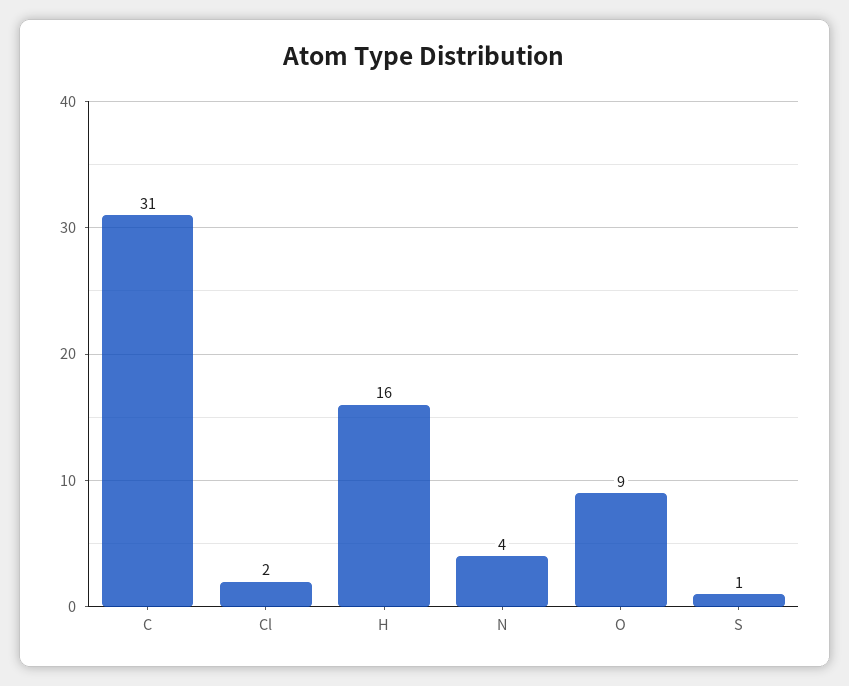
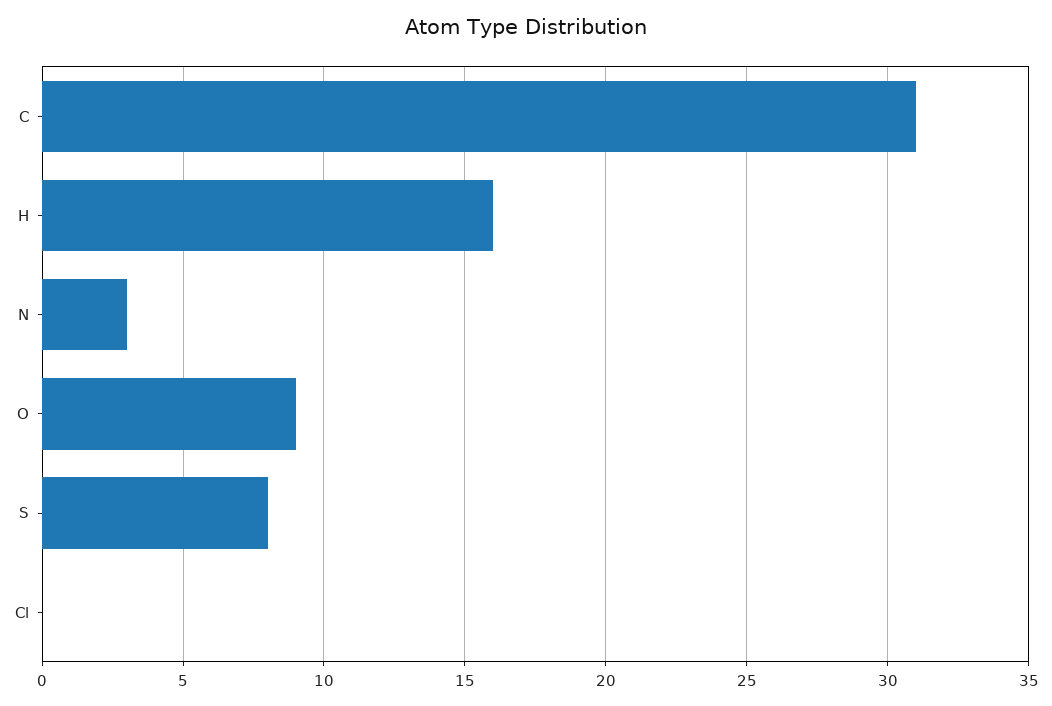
  {
    "C": 31,
-   "Cl": 2,
+   "Cl": 0,
    "H": 16,
-   "N": 4,
+   "N": 3,
    "O": 9,
-   "S": 1
+   "S": 8
  }

